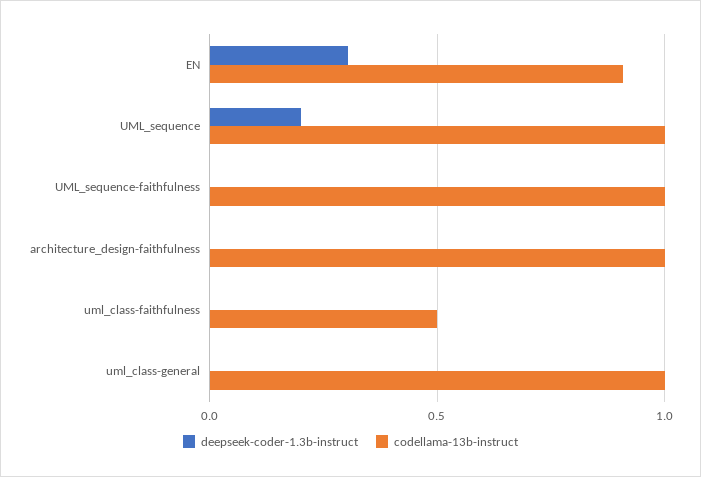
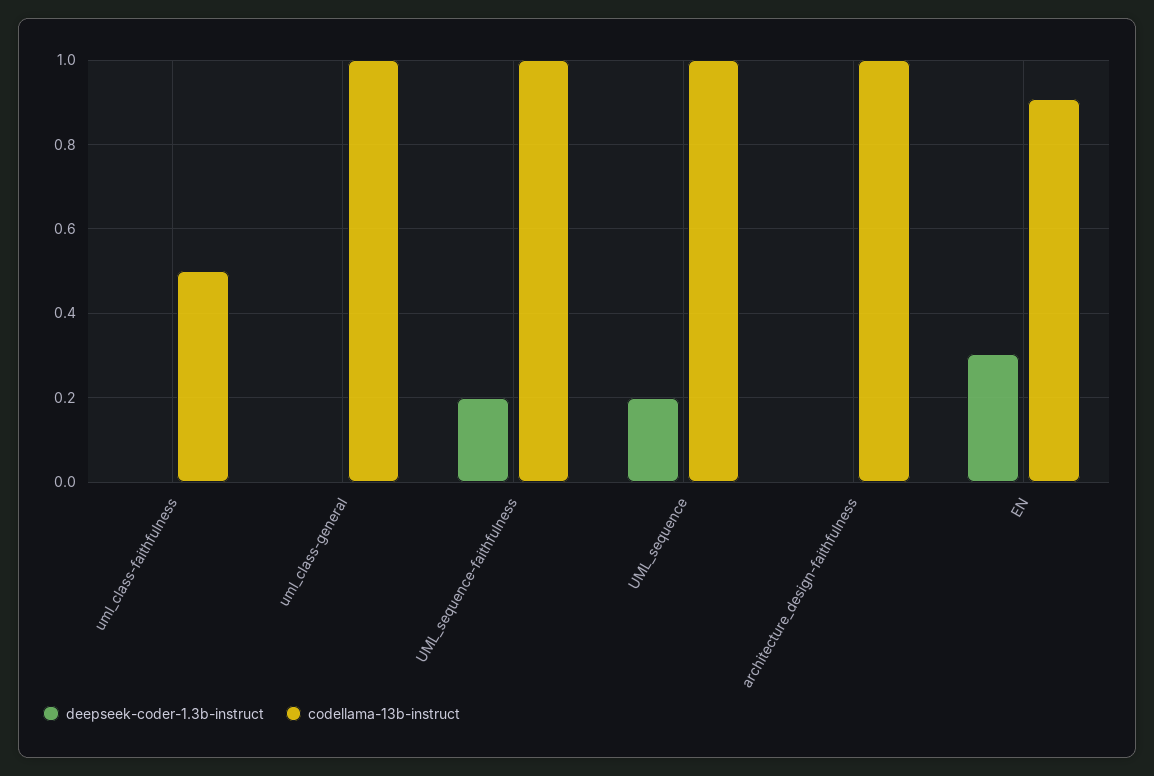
  {
    "deepseek-coder-1.3b-instruct": {
      "EN": 0.3,
      "UML_sequence": 0.2,
-     "UML_sequence-faithfulness": 0,
+     "UML_sequence-faithfulness": 0.2,
      "architecture_design-faithfulness": 0,
      "uml_class-faithfulness": 0,
      "uml_class-general": 0
    },
    "codellama-13b-instruct": {
      "EN": 0.9,
      "UML_sequence": 1,
      "UML_sequence-faithfulness": 1,
      "architecture_design-faithfulness": 1,
      "uml_class-faithfulness": 0.5,
      "uml_class-general": 1
    }
  }

